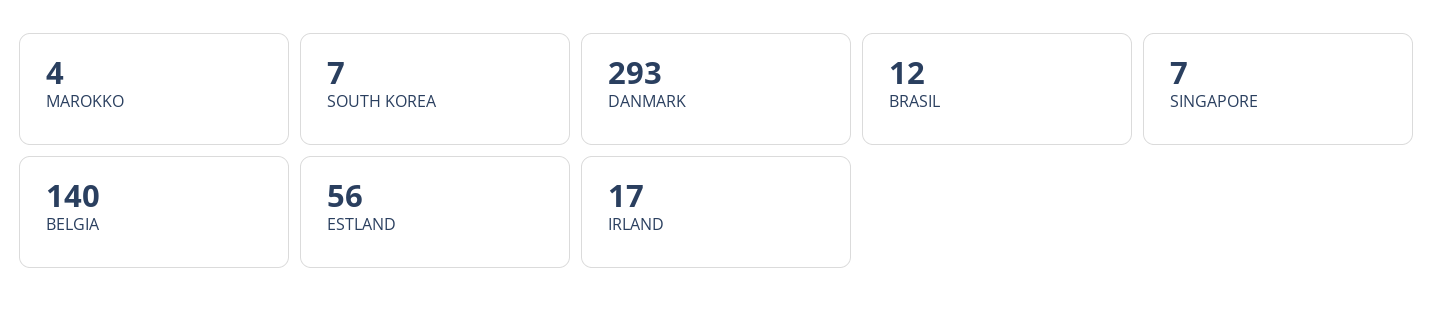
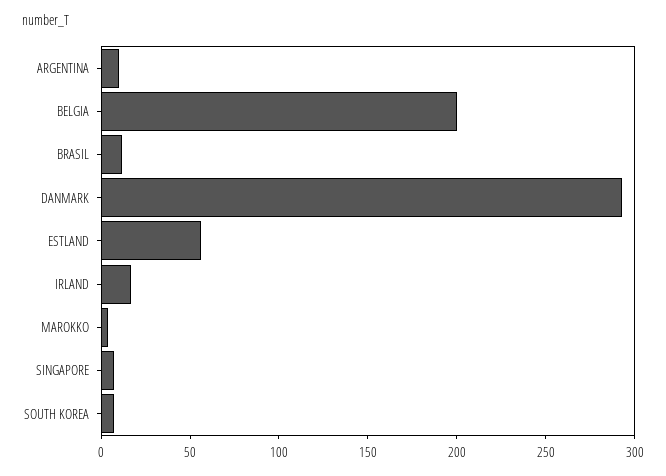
  {
    "MAROKKO": 4,
    "SOUTH KOREA": 7,
    "DANMARK": 293,
    "BRASIL": 12,
    "SINGAPORE": 7,
-   "BELGIA": 140,
+   "BELGIA": 200,
    "ESTLAND": 56,
-   "IRLAND": 17
+   "IRLAND": 17,
+   "ARGENTINA": 10
  }

